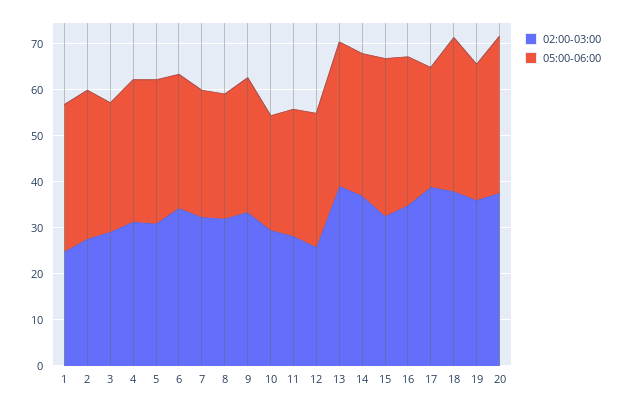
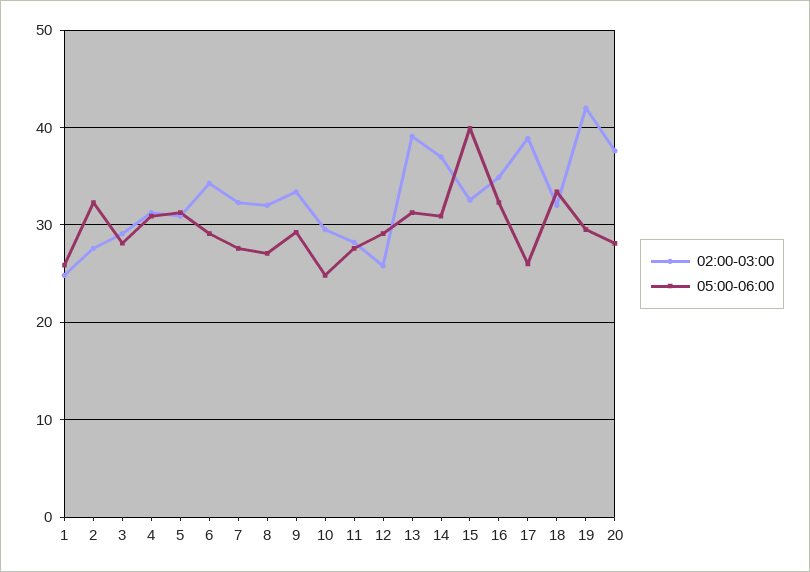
  {
    "02:00-03:00": {
      "1": 25,
      "2": 28,
      "3": 29,
      "4": 31,
      "5": 31,
      "6": 34,
      "7": 32,
      "8": 32,
      "9": 33,
      "10": 30,
      "11": 28,
      "12": 26,
      "13": 39,
      "14": 37,
      "15": 33,
      "16": 35,
      "17": 39,
-     "18": 38,
+     "18": 32,
-     "19": 36,
+     "19": 42,
      "20": 38
    },
    "05:00-06:00": {
-     "1": 32,
+     "1": 26,
      "2": 32,
      "3": 28,
      "4": 31,
      "5": 31,
      "6": 29,
      "7": 28,
      "8": 27,
      "9": 29,
      "10": 25,
      "11": 28,
      "12": 29,
      "13": 31,
      "14": 31,
-     "15": 34,
+     "15": 40,
      "16": 32,
      "17": 26,
      "18": 33,
      "19": 30,
-     "20": 34
+     "20": 28
    }
  }

